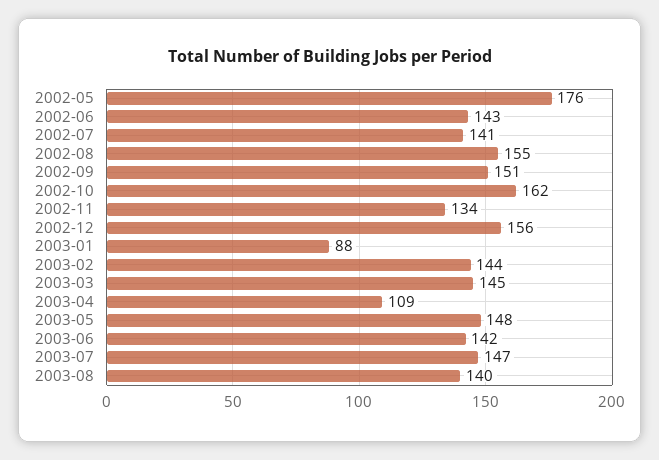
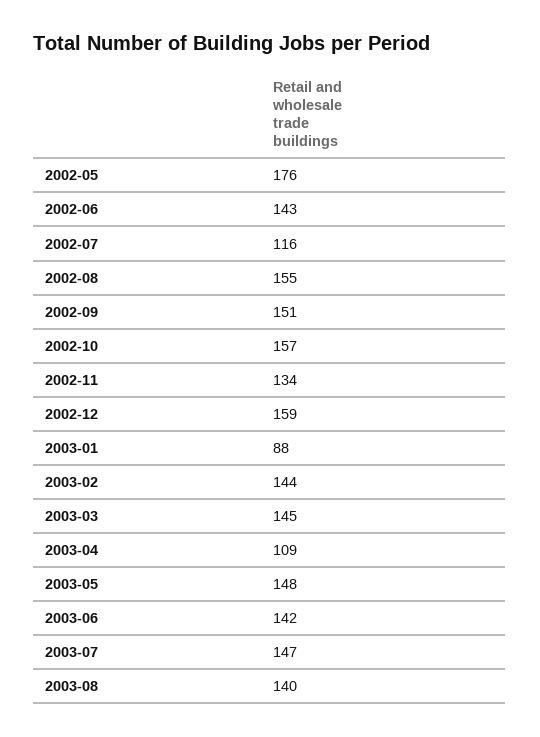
  {
    "2002-05": 176,
    "2002-06": 143,
-   "2002-07": 141,
+   "2002-07": 116,
    "2002-08": 155,
    "2002-09": 151,
-   "2002-10": 162,
+   "2002-10": 157,
    "2002-11": 134,
-   "2002-12": 156,
+   "2002-12": 159,
    "2003-01": 88,
    "2003-02": 144,
    "2003-03": 145,
    "2003-04": 109,
    "2003-05": 148,
    "2003-06": 142,
    "2003-07": 147,
    "2003-08": 140
  }

